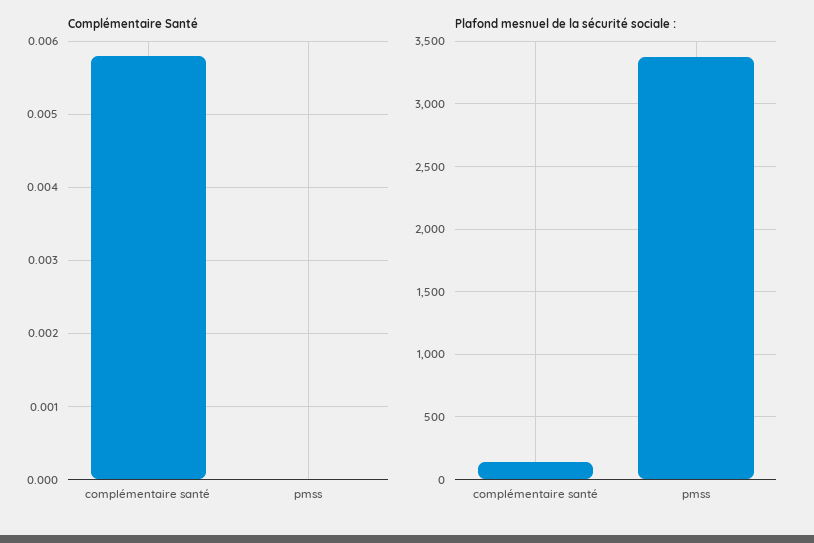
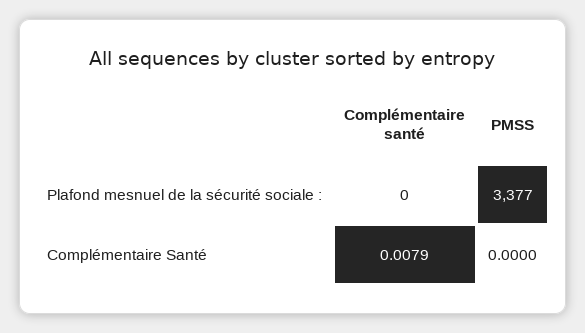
  {
    "Complémentaire Santé": {
-     "complémentaire santé": 0.0058,
+     "complémentaire santé": 0.0079,
      "pmss": 0
    },
    "Plafond mesnuel de la sécurité sociale :": {
-     "complémentaire santé": 150,
+     "complémentaire santé": 0,
      "pmss": 3377
    }
  }

